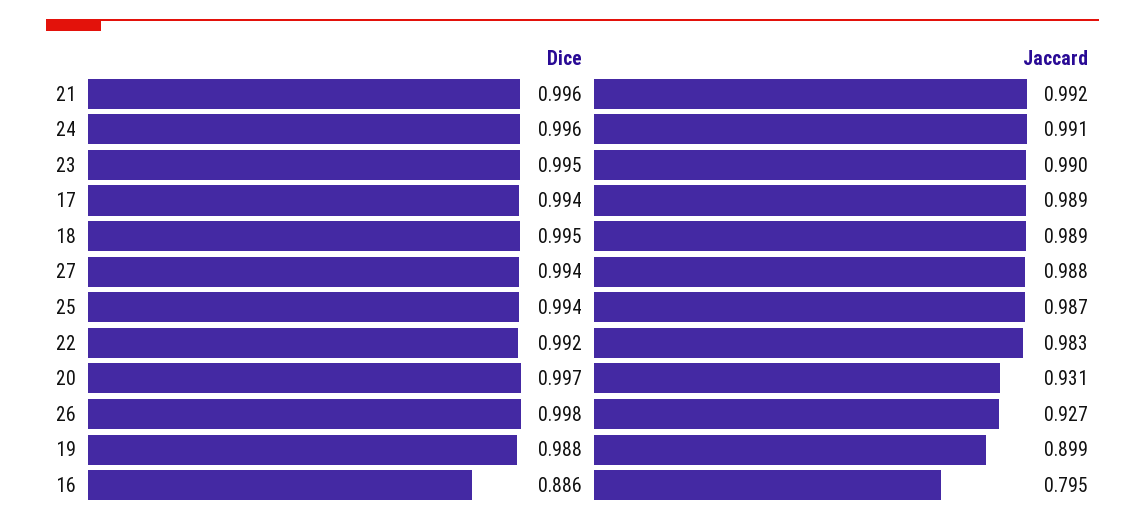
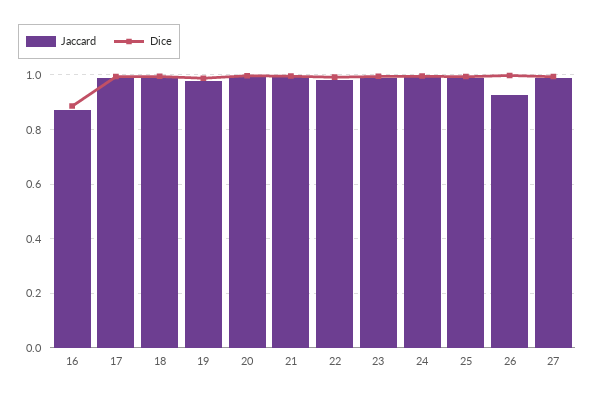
  {
    "Dice": {
      "21": 0.996,
      "24": 0.996,
      "23": 0.995,
      "17": 0.994,
      "18": 0.995,
      "27": 0.994,
      "25": 0.994,
      "22": 0.992,
      "20": 0.997,
      "26": 0.998,
      "19": 0.988,
      "16": 0.886
    },
    "Jaccard": {
      "21": 0.992,
      "24": 0.991,
      "23": 0.99,
      "17": 0.989,
      "18": 0.989,
      "27": 0.988,
      "25": 0.987,
      "22": 0.983,
-     "20": 0.931,
+     "20": 1,
      "26": 0.927,
-     "19": 0.899,
+     "19": 0.975,
-     "16": 0.795
+     "16": 0.875
    }
  }

